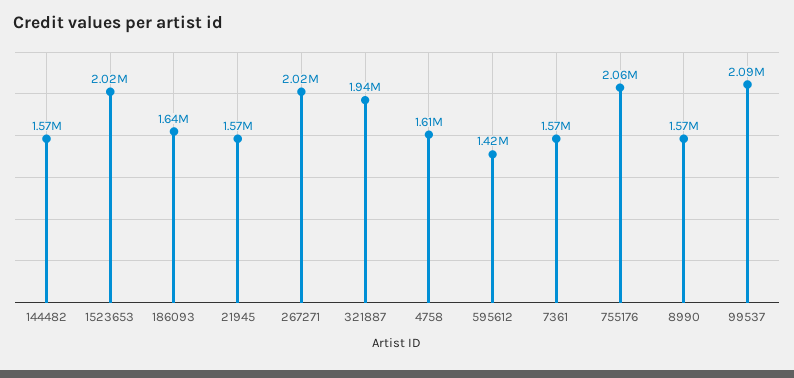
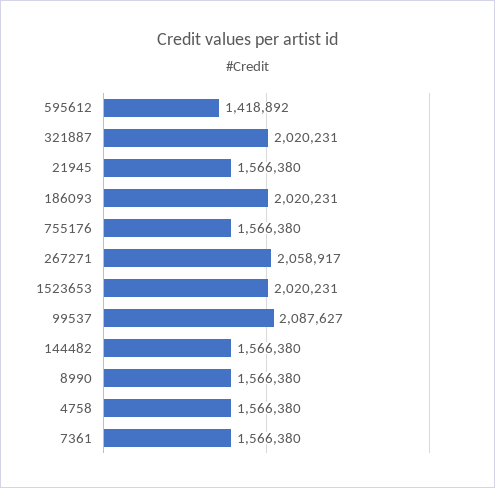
  {
    "144482": 1566380,
    "1523653": 2020231,
-   "186093": 1640000,
+   "186093": 2020231,
    "21945": 1566380,
-   "267271": 2020000,
+   "267271": 2058917,
-   "321887": 1940000,
+   "321887": 2020231,
-   "4758": 1610000,
+   "4758": 1566380,
    "595612": 1418892,
    "7361": 1566380,
-   "755176": 2060000,
+   "755176": 1566380,
    "8990": 1566380,
    "99537": 2087627
  }

